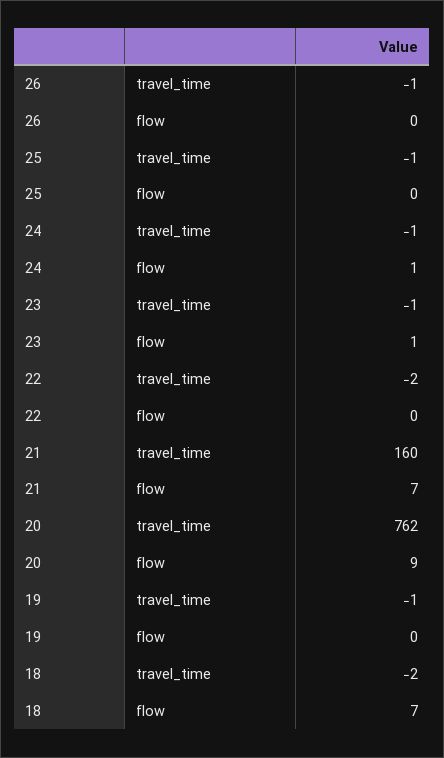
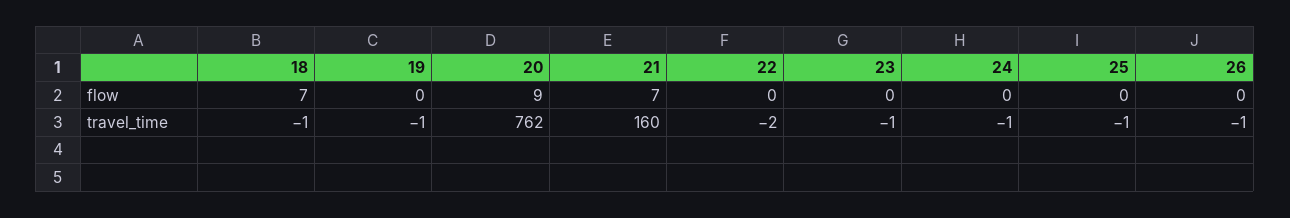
  {
    "26": {
      "travel_time": -1,
      "flow": 0
    },
    "25": {
      "travel_time": -1,
      "flow": 0
    },
    "24": {
      "travel_time": -1,
-     "flow": 1
+     "flow": 0
    },
    "23": {
      "travel_time": -1,
-     "flow": 1
+     "flow": 0
    },
    "22": {
      "travel_time": -2,
      "flow": 0
    },
    "21": {
      "travel_time": 160,
      "flow": 7
    },
    "20": {
      "travel_time": 762,
      "flow": 9
    },
    "19": {
      "travel_time": -1,
      "flow": 0
    },
    "18": {
-     "travel_time": -2,
+     "travel_time": -1,
      "flow": 7
    }
  }

